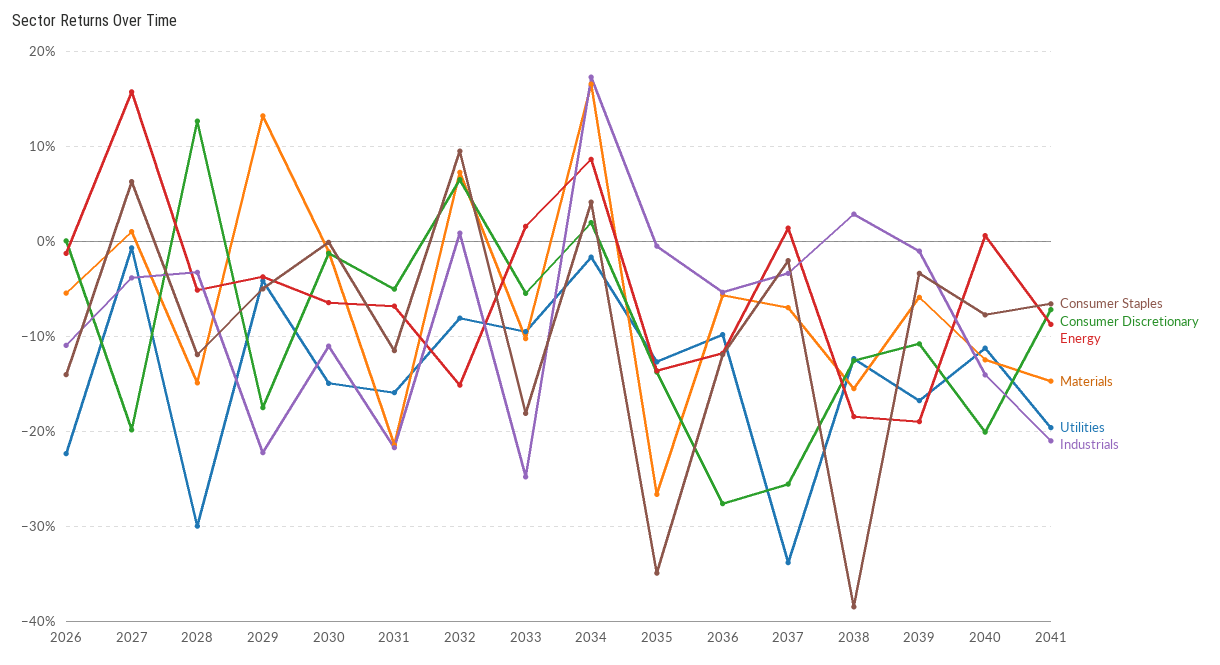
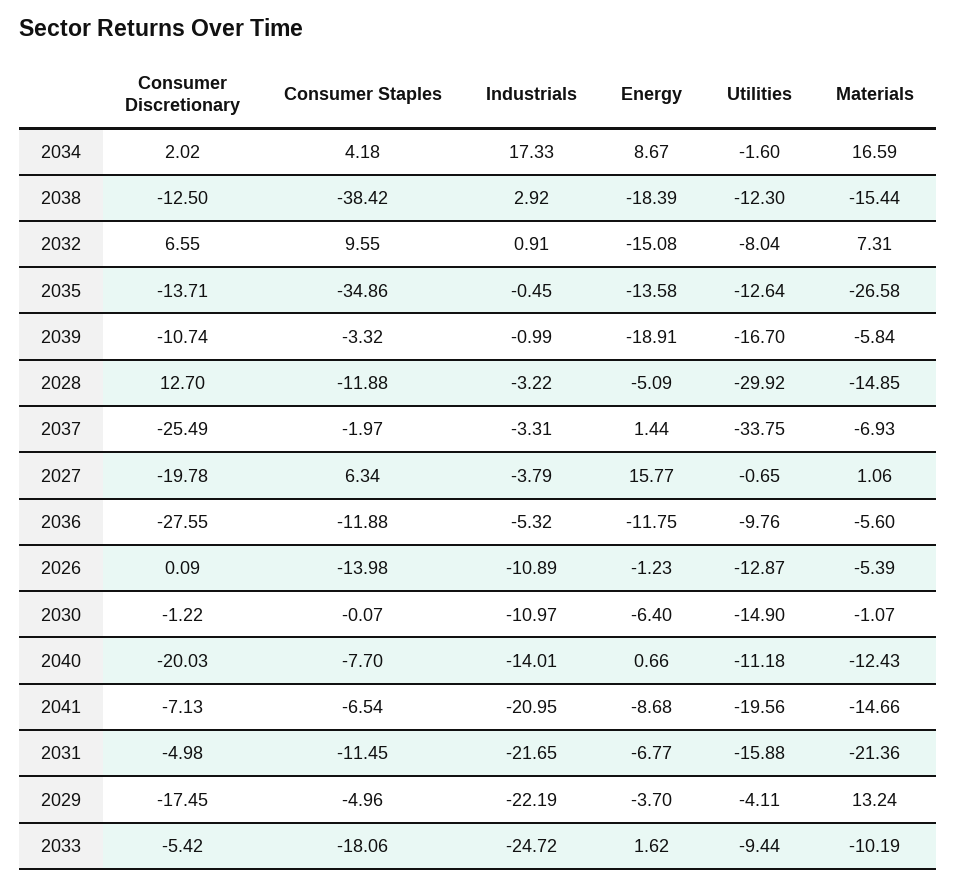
  {
    "Consumer Staples": {
      "2026": -13.98,
      "2027": 6.34,
      "2028": -11.88,
      "2029": -4.96,
      "2030": -0.07,
      "2031": -11.45,
      "2032": 9.55,
      "2033": -18.06,
      "2034": 4.18,
      "2035": -34.86,
      "2036": -11.88,
      "2037": -1.97,
      "2038": -38.42,
      "2039": -3.32,
      "2040": -7.7,
      "2041": -6.54
    },
    "Consumer Discretionary": {
      "2026": 0.09,
      "2027": -19.78,
      "2028": 12.7,
      "2029": -17.45,
      "2030": -1.22,
      "2031": -4.98,
      "2032": 6.55,
      "2033": -5.42,
      "2034": 2.02,
      "2035": -13.71,
      "2036": -27.55,
      "2037": -25.49,
      "2038": -12.5,
      "2039": -10.74,
      "2040": -20.03,
      "2041": -7.13
    },
    "Energy": {
      "2026": -1.23,
      "2027": 15.77,
      "2028": -5.09,
      "2029": -3.7,
      "2030": -6.4,
      "2031": -6.77,
      "2032": -15.08,
      "2033": 1.62,
      "2034": 8.67,
      "2035": -13.58,
      "2036": -11.75,
      "2037": 1.44,
      "2038": -18.39,
      "2039": -18.91,
      "2040": 0.66,
      "2041": -8.68
    },
    "Materials": {
      "2026": -5.39,
      "2027": 1.06,
      "2028": -14.85,
      "2029": 13.24,
      "2030": -1.07,
      "2031": -21.36,
      "2032": 7.31,
      "2033": -10.19,
      "2034": 16.59,
      "2035": -26.58,
      "2036": -5.6,
      "2037": -6.93,
      "2038": -15.44,
      "2039": -5.84,
      "2040": -12.43,
      "2041": -14.66
    },
    "Utilities": {
-     "2026": -22,
+     "2026": -12.87,
      "2027": -0.65,
      "2028": -29.92,
      "2029": -4.11,
      "2030": -14.9,
      "2031": -15.88,
      "2032": -8.04,
      "2033": -9.44,
      "2034": -1.6,
      "2035": -12.64,
      "2036": -9.76,
      "2037": -33.75,
      "2038": -12.3,
      "2039": -16.7,
      "2040": -11.18,
      "2041": -19.56
    },
    "Industrials": {
      "2026": -10.89,
      "2027": -3.79,
      "2028": -3.22,
      "2029": -22.19,
      "2030": -10.97,
      "2031": -21.65,
      "2032": 0.91,
      "2033": -24.72,
      "2034": 17.33,
      "2035": -0.45,
      "2036": -5.32,
      "2037": -3.31,
      "2038": 2.92,
      "2039": -0.99,
      "2040": -14.01,
      "2041": -20.95
    }
  }

